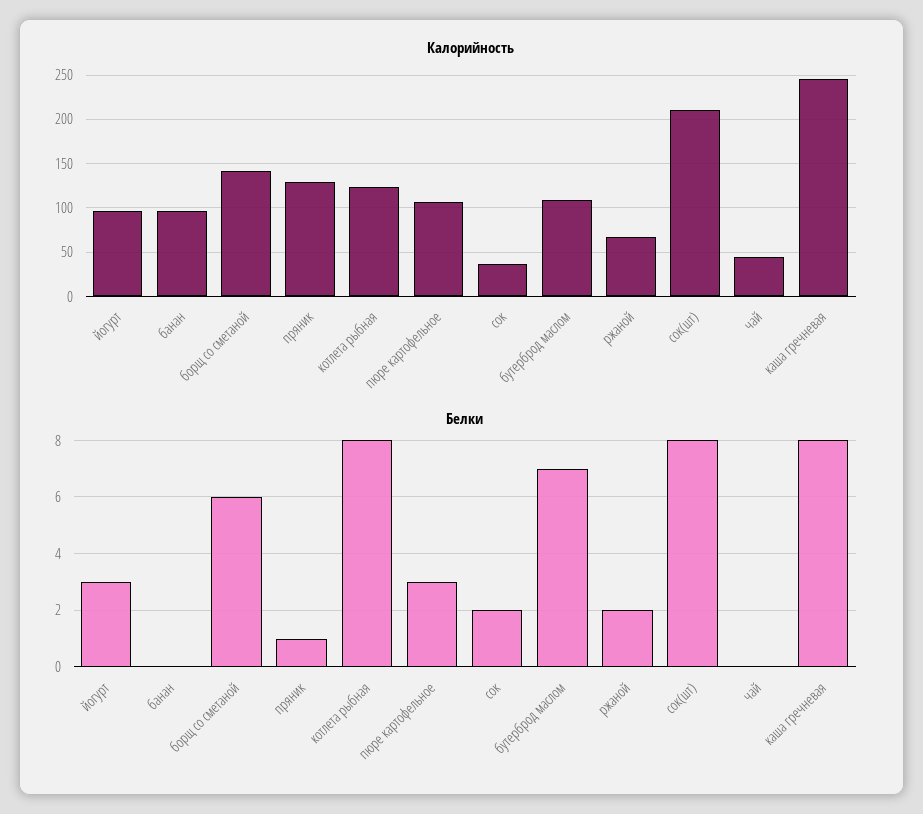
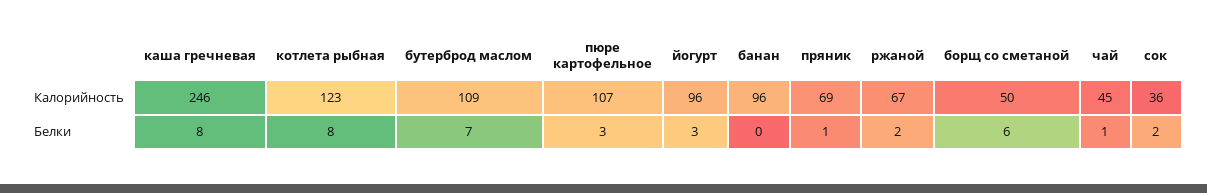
  {
    "Калорийность": {
      "йогурт": 96,
      "банан": 96,
-     "борщ со сметаной": 140,
+     "борщ со сметаной": 50,
-     "пряник": 130,
+     "пряник": 69,
      "котлета рыбная": 123,
      "пюре картофельное": 107,
      "сок": 36,
      "бутерброд маслом": 109,
      "ржаной": 67,
-     "сок(шт)": 210,
      "чай": 45,
      "каша гречневая": 246
    },
    "Белки": {
      "йогурт": 3,
      "банан": 0,
      "борщ со сметаной": 6,
      "пряник": 1,
      "котлета рыбная": 8,
      "пюре картофельное": 3,
      "сок": 2,
      "бутерброд маслом": 7,
      "ржаной": 2,
-     "сок(шт)": 8,
-     "чай": 0,
+     "чай": 1,
      "каша гречневая": 8
    }
  }

